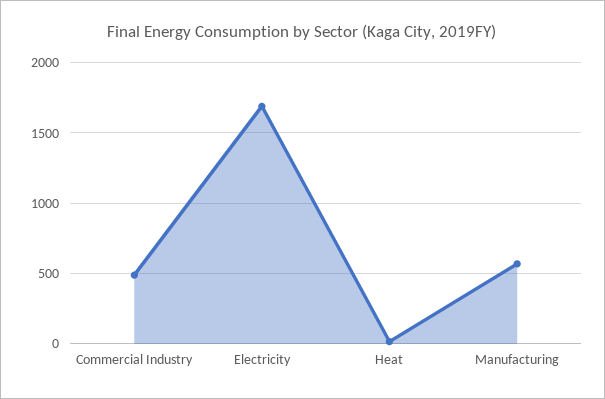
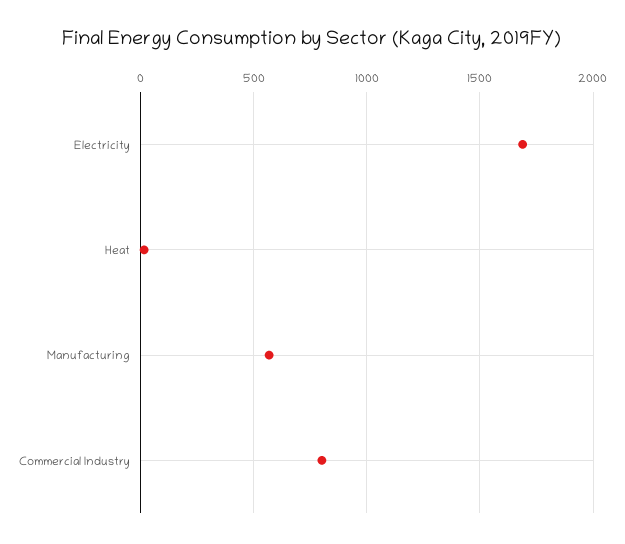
  {
-   "Commercial Industry": 500,
+   "Commercial Industry": 800,
    "Electricity": 1700,
    "Heat": 0,
    "Manufacturing": 550
  }

